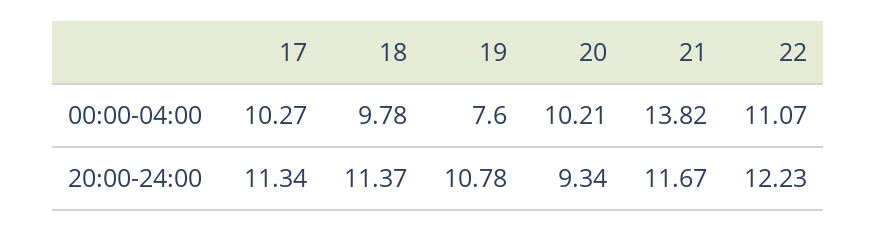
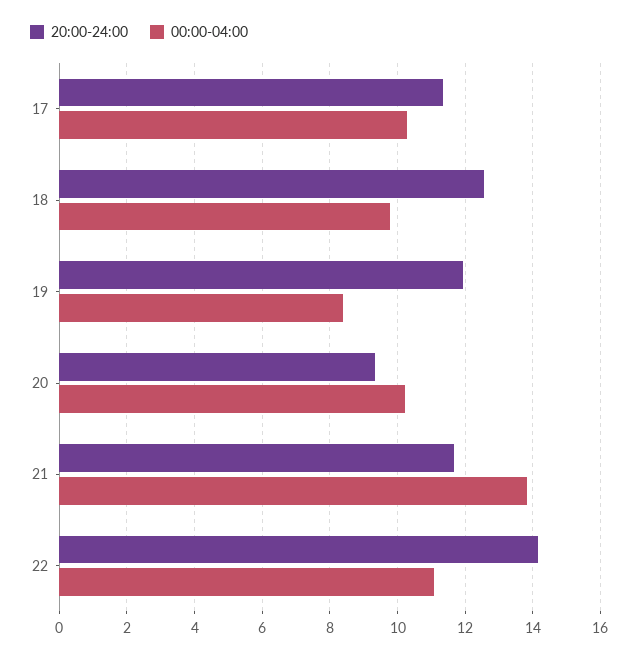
  {
    "00:00-04:00": {
      "17": 10.27,
      "18": 9.78,
-     "19": 7.6,
+     "19": 8.4,
      "20": 10.21,
      "21": 13.82,
      "22": 11.07
    },
    "20:00-24:00": {
      "17": 11.34,
-     "18": 11.37,
+     "18": 12.6,
-     "19": 10.78,
+     "19": 12,
      "20": 9.34,
      "21": 11.67,
-     "22": 12.23
+     "22": 14.2
    }
  }

